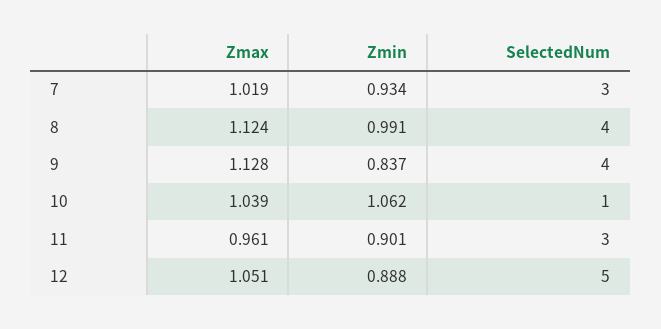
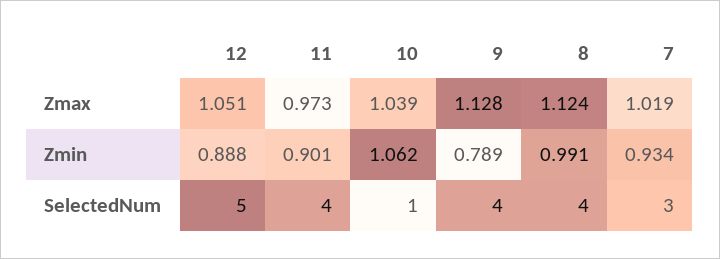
  {
    "Zmax": {
      "7": 1.019,
      "8": 1.124,
      "9": 1.128,
      "10": 1.039,
-     "11": 0.961,
+     "11": 0.973,
      "12": 1.051
    },
    "Zmin": {
      "7": 0.934,
      "8": 0.991,
-     "9": 0.837,
+     "9": 0.789,
      "10": 1.062,
      "11": 0.901,
      "12": 0.888
    },
    "SelectedNum": {
      "7": 3,
      "8": 4,
      "9": 4,
      "10": 1,
-     "11": 3,
+     "11": 4,
      "12": 5
    }
  }

